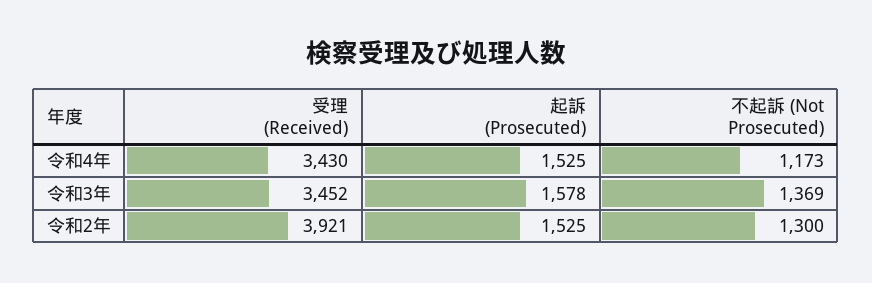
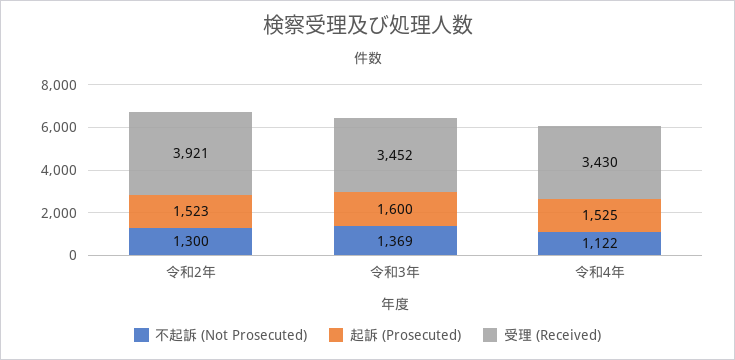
  {
    "受理 (Received)": {
      "令和4年": 3430,
      "令和3年": 3452,
      "令和2年": 3921
    },
    "起訴 (Prosecuted)": {
      "令和4年": 1525,
-     "令和3年": 1578,
+     "令和3年": 1600,
-     "令和2年": 1525
+     "令和2年": 1523
    },
    "不起訴 (Not Prosecuted)": {
-     "令和4年": 1173,
+     "令和4年": 1122,
      "令和3年": 1369,
      "令和2年": 1300
    }
  }

